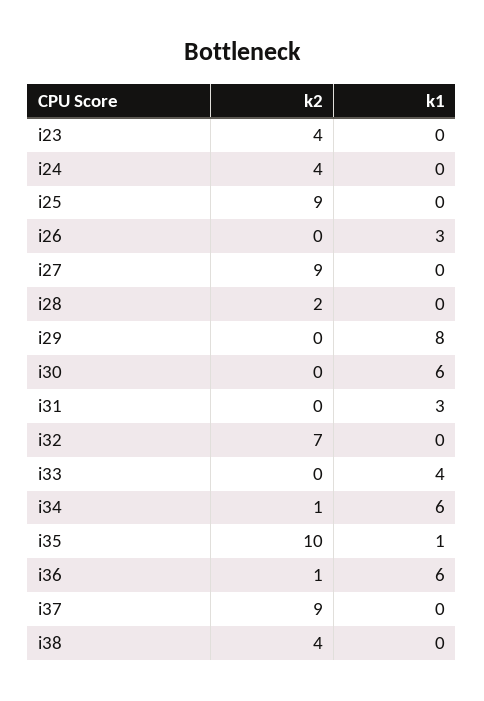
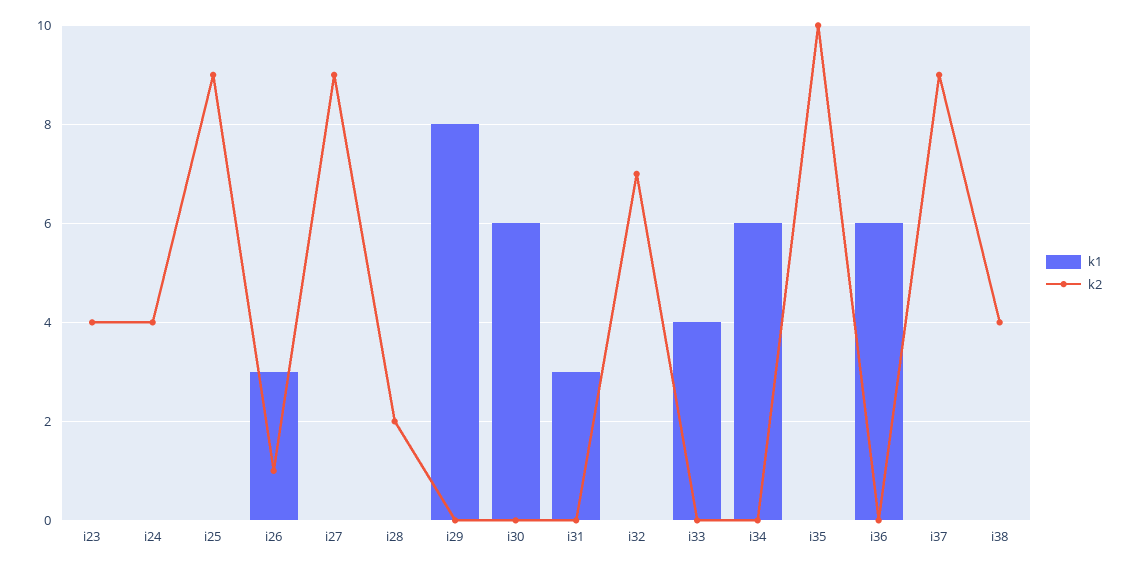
  {
    "k2": {
      "i23": 4,
      "i24": 4,
      "i25": 9,
-     "i26": 0,
+     "i26": 1,
      "i27": 9,
      "i28": 2,
      "i29": 0,
      "i30": 0,
      "i31": 0,
      "i32": 7,
      "i33": 0,
-     "i34": 1,
+     "i34": 0,
      "i35": 10,
-     "i36": 1,
+     "i36": 0,
      "i37": 9,
      "i38": 4
    },
    "k1": {
      "i23": 0,
      "i24": 0,
      "i25": 0,
      "i26": 3,
      "i27": 0,
      "i28": 0,
      "i29": 8,
      "i30": 6,
      "i31": 3,
      "i32": 0,
      "i33": 4,
      "i34": 6,
-     "i35": 1,
+     "i35": 0,
      "i36": 6,
      "i37": 0,
      "i38": 0
    }
  }

